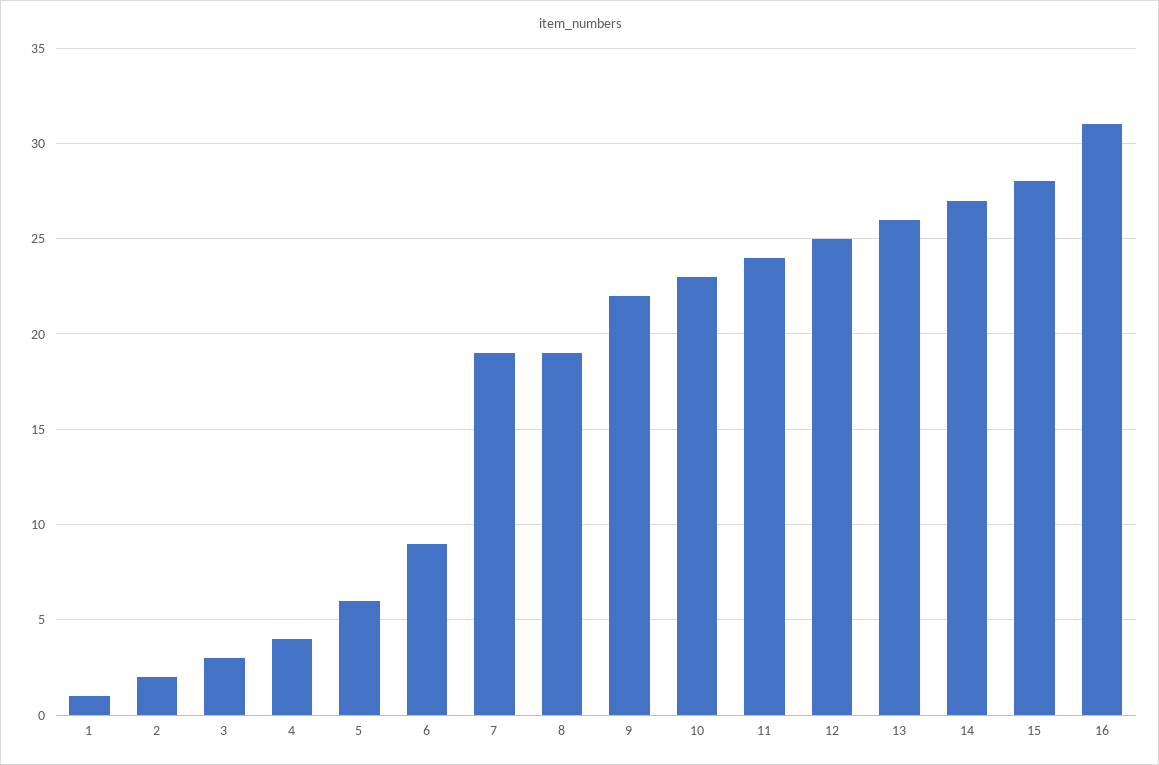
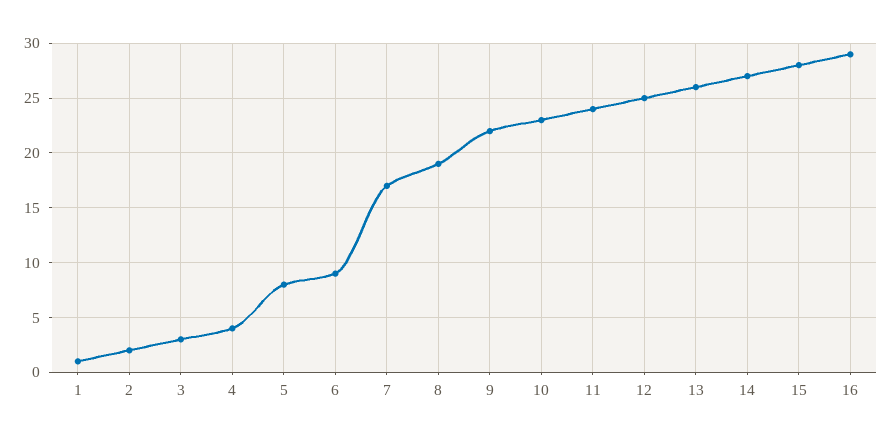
  {
    "1": 1,
    "2": 2,
    "3": 3,
    "4": 4,
-   "5": 6,
+   "5": 8,
    "6": 9,
-   "7": 19,
+   "7": 17,
    "8": 19,
    "9": 22,
    "10": 23,
    "11": 24,
    "12": 25,
    "13": 26,
    "14": 27,
    "15": 28,
-   "16": 31
+   "16": 29
  }

